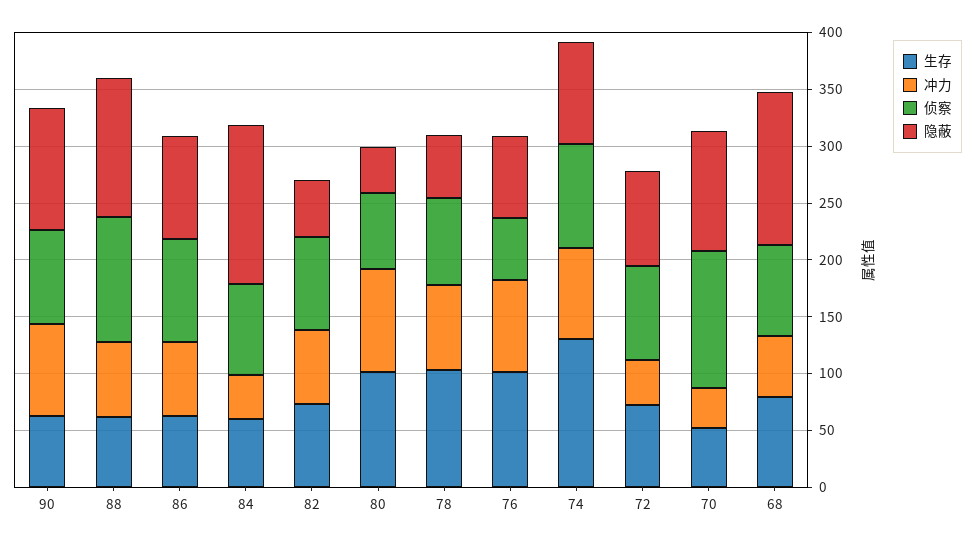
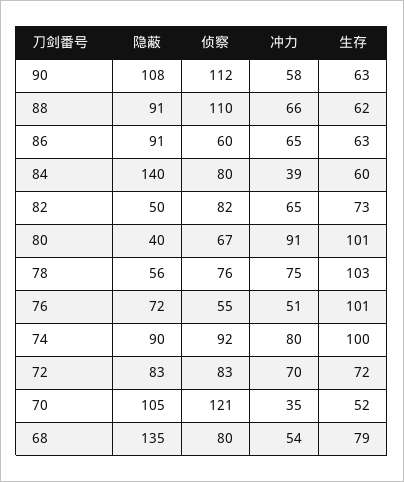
  {
    "生存": {
      "90": 63,
      "88": 62,
      "86": 63,
      "84": 60,
      "82": 73,
      "80": 101,
      "78": 103,
      "76": 101,
-     "74": 130,
+     "74": 100,
      "72": 72,
      "70": 52,
      "68": 79
    },
    "冲力": {
-     "90": 80,
+     "90": 58,
      "88": 66,
      "86": 65,
      "84": 39,
      "82": 65,
      "80": 91,
      "78": 75,
-     "76": 80,
+     "76": 51,
      "74": 80,
-     "72": 40,
+     "72": 70,
      "70": 35,
      "68": 54
    },
    "侦察": {
-     "90": 80,
+     "90": 112,
      "88": 110,
-     "86": 90,
+     "86": 60,
      "84": 80,
      "82": 82,
      "80": 67,
      "78": 76,
      "76": 55,
      "74": 92,
      "72": 83,
      "70": 121,
      "68": 80
    },
    "隐蔽": {
      "90": 108,
-     "88": 120,
+     "88": 91,
      "86": 91,
      "84": 140,
      "82": 50,
      "80": 40,
      "78": 56,
      "76": 72,
      "74": 90,
      "72": 83,
      "70": 105,
      "68": 135
    }
  }

